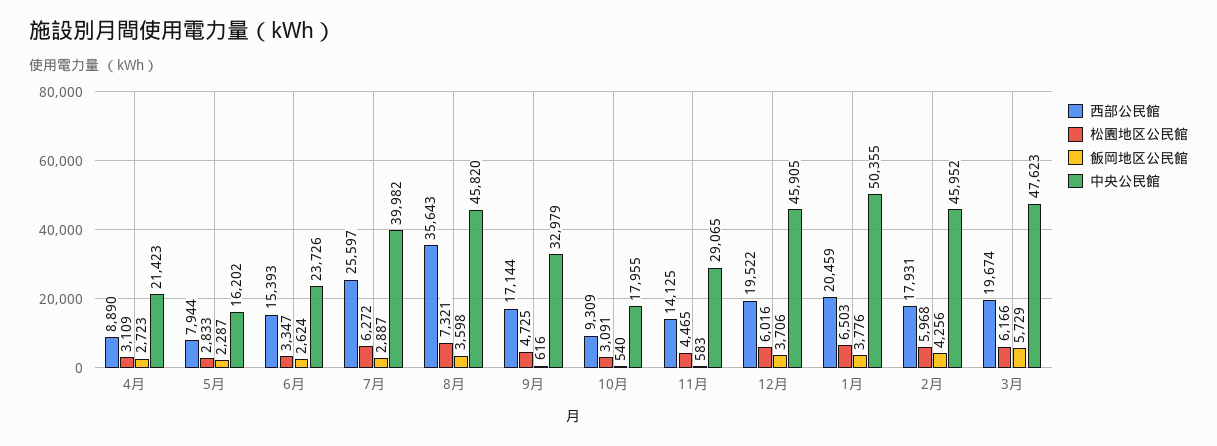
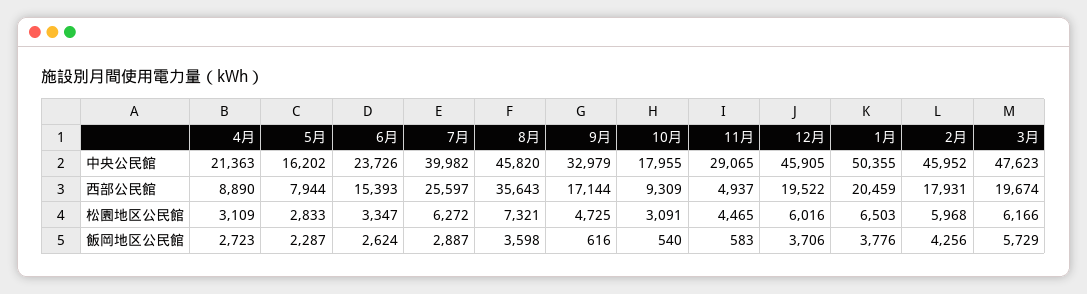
  {
    "西部公民館": {
      "4月": 8890,
      "5月": 7944,
      "6月": 15393,
      "7月": 25597,
      "8月": 35643,
      "9月": 17144,
      "10月": 9309,
-     "11月": 14125,
+     "11月": 4937,
      "12月": 19522,
      "1月": 20459,
      "2月": 17931,
      "3月": 19674
    },
    "松園地区公民館": {
      "4月": 3109,
      "5月": 2833,
      "6月": 3347,
      "7月": 6272,
      "8月": 7321,
      "9月": 4725,
      "10月": 3091,
      "11月": 4465,
      "12月": 6016,
      "1月": 6503,
      "2月": 5968,
      "3月": 6166
    },
    "飯岡地区公民館": {
      "4月": 2723,
      "5月": 2287,
      "6月": 2624,
      "7月": 2887,
      "8月": 3598,
      "9月": 616,
      "10月": 540,
      "11月": 583,
      "12月": 3706,
      "1月": 3776,
      "2月": 4256,
      "3月": 5729
    },
    "中央公民館": {
-     "4月": 21423,
+     "4月": 21363,
      "5月": 16202,
      "6月": 23726,
      "7月": 39982,
      "8月": 45820,
      "9月": 32979,
      "10月": 17955,
      "11月": 29065,
      "12月": 45905,
      "1月": 50355,
      "2月": 45952,
      "3月": 47623
    }
  }

